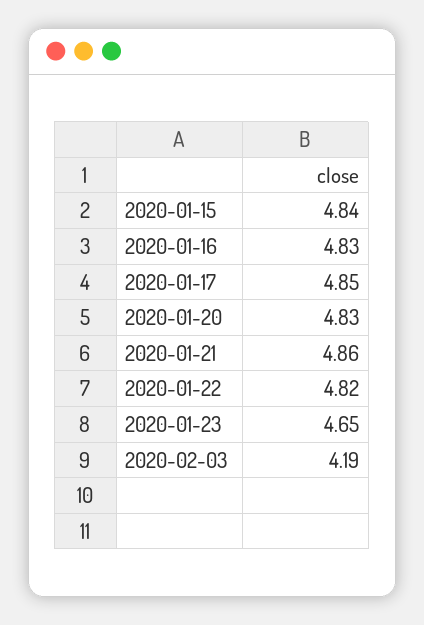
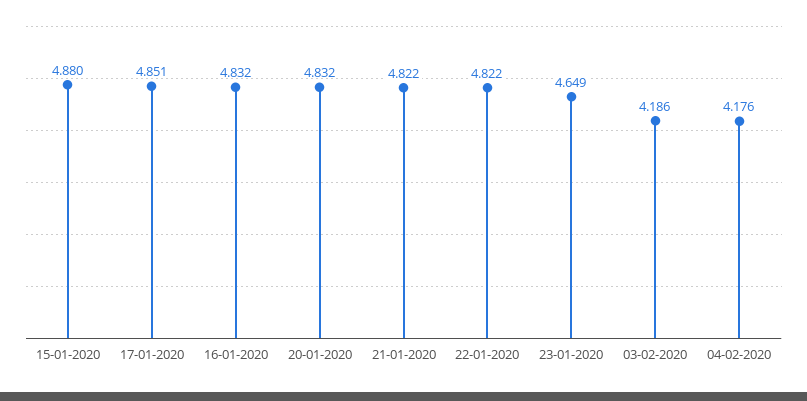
  {
-   "2020-01-15": 4.84,
+   "2020-01-15": 4.88,
    "2020-01-16": 4.832,
    "2020-01-17": 4.851,
    "2020-01-20": 4.832,
-   "2020-01-21": 4.86,
+   "2020-01-21": 4.822,
    "2020-01-22": 4.822,
    "2020-01-23": 4.649,
-   "2020-02-03": 4.186
+   "2020-02-03": 4.186,
+   "04-02-2020": 4.176
  }

